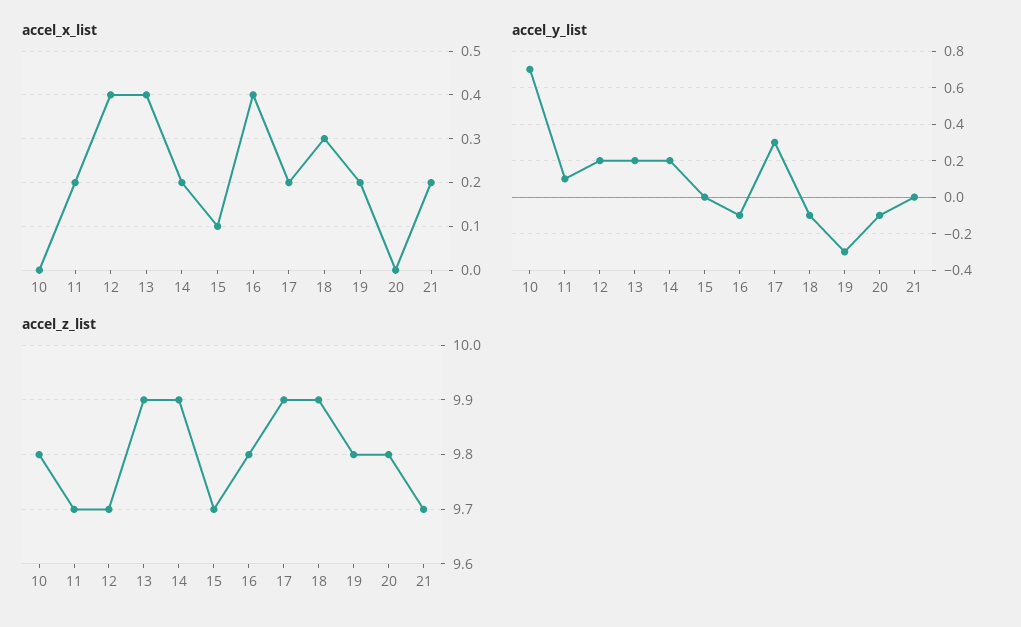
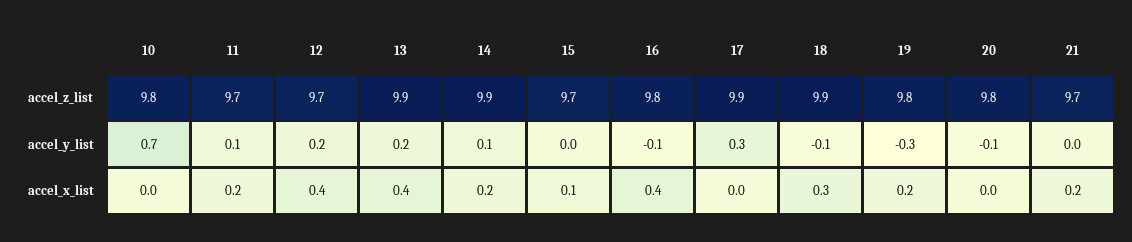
  {
    "accel_x_list": {
      "10": 0,
      "11": 0.2,
      "12": 0.4,
      "13": 0.4,
      "14": 0.2,
      "15": 0.1,
      "16": 0.4,
-     "17": 0.2,
+     "17": 0,
      "18": 0.3,
      "19": 0.2,
      "20": 0,
      "21": 0.2
    },
    "accel_y_list": {
      "10": 0.7,
      "11": 0.1,
      "12": 0.2,
      "13": 0.2,
-     "14": 0.2,
+     "14": 0.1,
      "15": 0,
      "16": -0.1,
      "17": 0.3,
      "18": -0.1,
      "19": -0.3,
      "20": -0.1,
      "21": 0
    },
    "accel_z_list": {
      "10": 9.8,
      "11": 9.7,
      "12": 9.7,
      "13": 9.9,
      "14": 9.9,
      "15": 9.7,
      "16": 9.8,
      "17": 9.9,
      "18": 9.9,
      "19": 9.8,
      "20": 9.8,
      "21": 9.7
    }
  }

